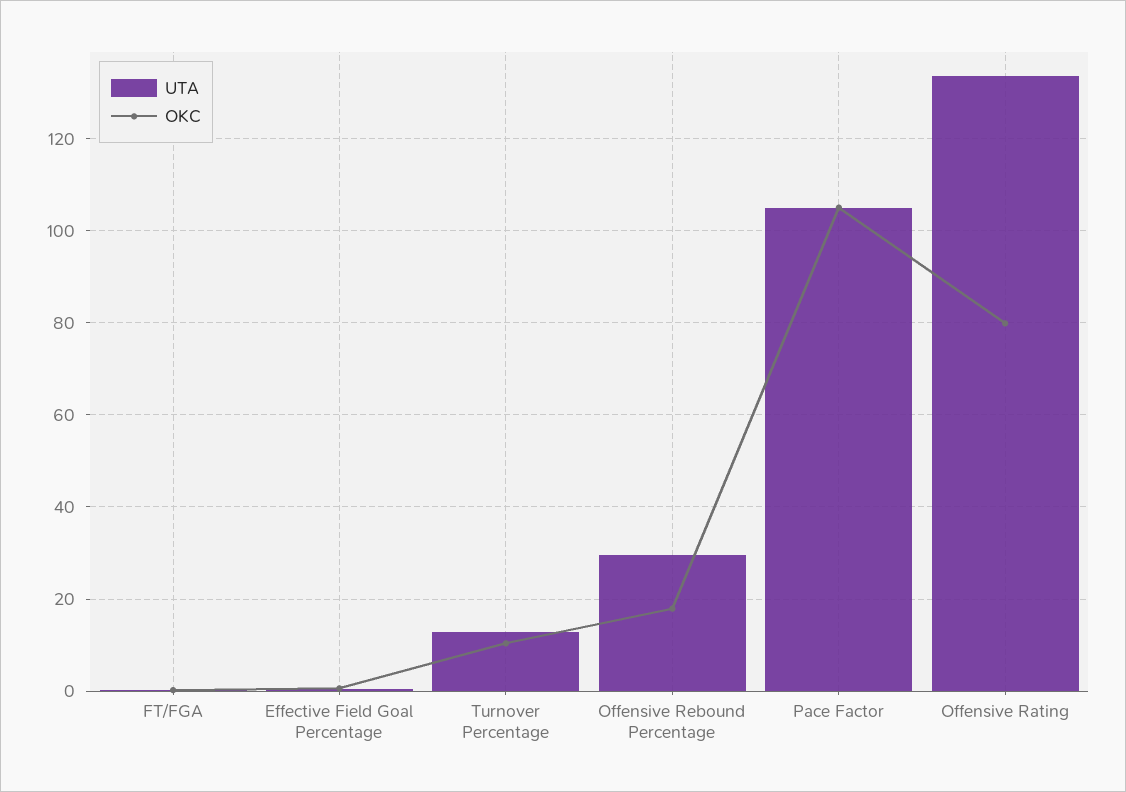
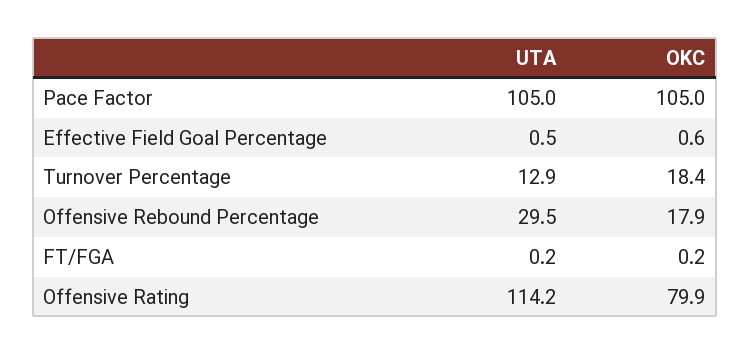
  {
    "UTA": {
      "FT/FGA": 0.2,
      "Effective Field Goal Percentage": 0.5,
      "Turnover Percentage": 12.9,
      "Offensive Rebound Percentage": 29.5,
      "Pace Factor": 105,
-     "Offensive Rating": 134
+     "Offensive Rating": 114.2
    },
    "OKC": {
      "FT/FGA": 0.2,
      "Effective Field Goal Percentage": 0.6,
-     "Turnover Percentage": 10,
+     "Turnover Percentage": 18.4,
      "Offensive Rebound Percentage": 17.9,
      "Pace Factor": 105,
      "Offensive Rating": 79.9
    }
  }

